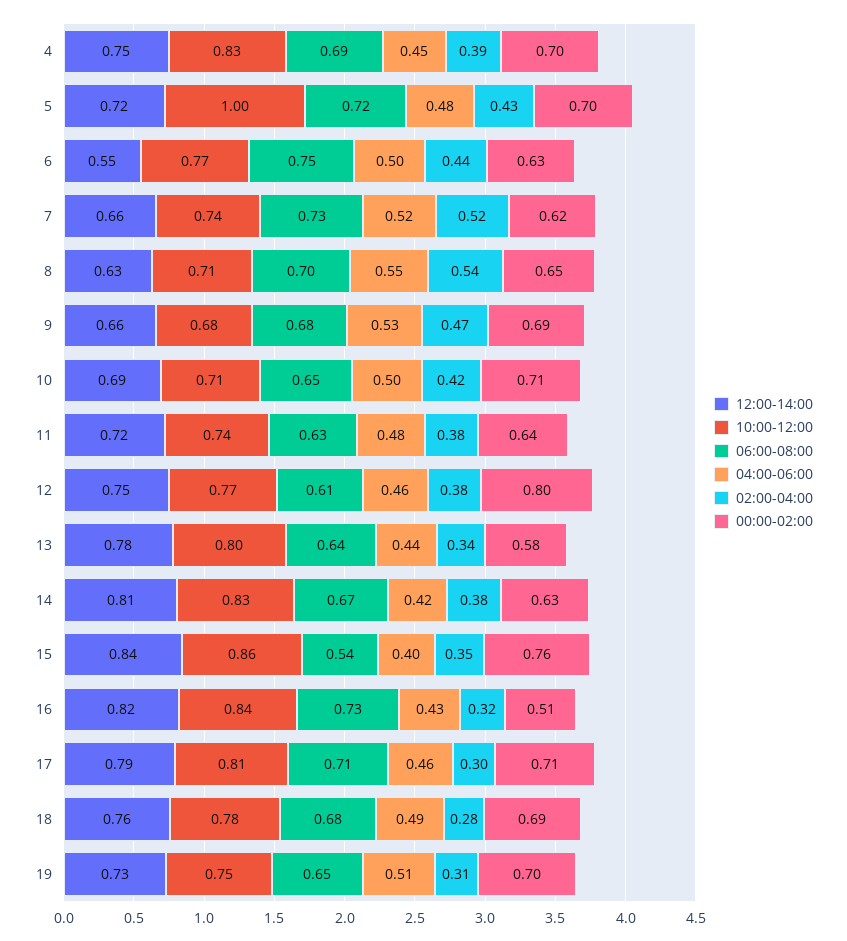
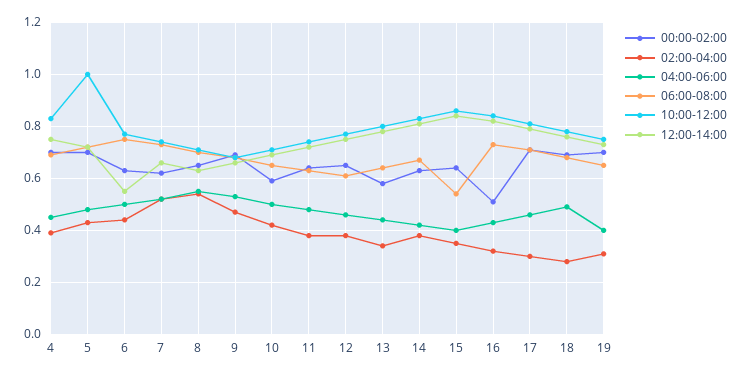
  {
    "12:00-14:00": {
      "4": 0.75,
      "5": 0.72,
      "6": 0.55,
      "7": 0.66,
      "8": 0.63,
      "9": 0.66,
      "10": 0.69,
      "11": 0.72,
      "12": 0.75,
      "13": 0.78,
      "14": 0.81,
      "15": 0.84,
      "16": 0.82,
      "17": 0.79,
      "18": 0.76,
      "19": 0.73
    },
    "10:00-12:00": {
      "4": 0.83,
      "5": 1,
      "6": 0.77,
      "7": 0.74,
      "8": 0.71,
      "9": 0.68,
      "10": 0.71,
      "11": 0.74,
      "12": 0.77,
      "13": 0.8,
      "14": 0.83,
      "15": 0.86,
      "16": 0.84,
      "17": 0.81,
      "18": 0.78,
      "19": 0.75
    },
    "06:00-08:00": {
      "4": 0.69,
      "5": 0.72,
      "6": 0.75,
      "7": 0.73,
      "8": 0.7,
      "9": 0.68,
      "10": 0.65,
      "11": 0.63,
      "12": 0.61,
      "13": 0.64,
      "14": 0.67,
      "15": 0.54,
      "16": 0.73,
      "17": 0.71,
      "18": 0.68,
      "19": 0.65
    },
    "04:00-06:00": {
      "4": 0.45,
      "5": 0.48,
      "6": 0.5,
      "7": 0.52,
      "8": 0.55,
      "9": 0.53,
      "10": 0.5,
      "11": 0.48,
      "12": 0.46,
      "13": 0.44,
      "14": 0.42,
      "15": 0.4,
      "16": 0.43,
      "17": 0.46,
      "18": 0.49,
-     "19": 0.51
+     "19": 0.4
    },
    "02:00-04:00": {
      "4": 0.39,
      "5": 0.43,
      "6": 0.44,
      "7": 0.52,
      "8": 0.54,
      "9": 0.47,
      "10": 0.42,
      "11": 0.38,
      "12": 0.38,
      "13": 0.34,
      "14": 0.38,
      "15": 0.35,
      "16": 0.32,
      "17": 0.3,
      "18": 0.28,
      "19": 0.31
    },
    "00:00-02:00": {
      "4": 0.7,
      "5": 0.7,
      "6": 0.63,
      "7": 0.62,
      "8": 0.65,
      "9": 0.69,
-     "10": 0.71,
+     "10": 0.6,
      "11": 0.64,
-     "12": 0.8,
+     "12": 0.65,
      "13": 0.58,
      "14": 0.63,
-     "15": 0.76,
+     "15": 0.65,
      "16": 0.51,
      "17": 0.71,
      "18": 0.69,
      "19": 0.7
    }
  }

